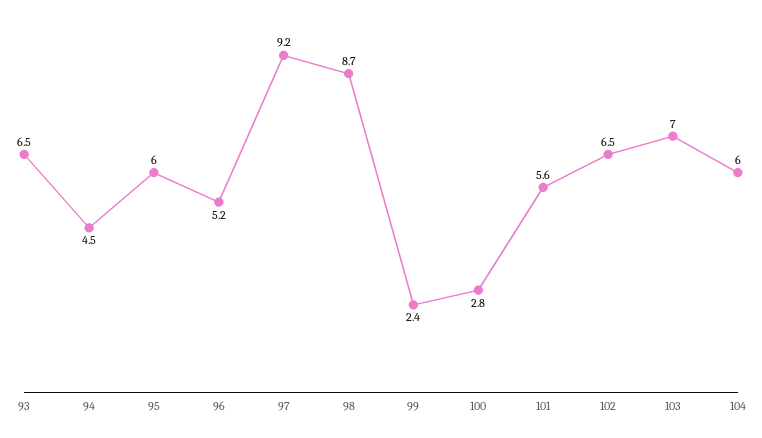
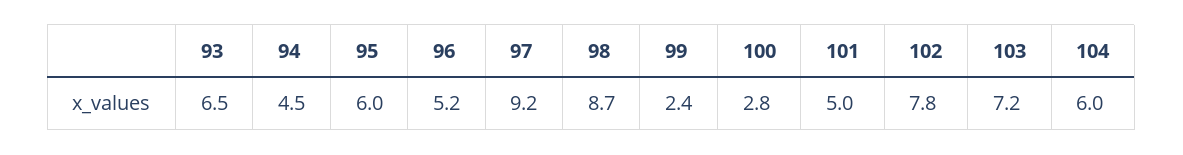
  {
    "93": 6.5,
    "94": 4.5,
    "95": 6,
    "96": 5.2,
    "97": 9.2,
    "98": 8.7,
    "99": 2.4,
    "100": 2.8,
-   "101": 5.6,
+   "101": 5,
-   "102": 6.5,
+   "102": 7.8,
-   "103": 7,
+   "103": 7.2,
    "104": 6
  }

